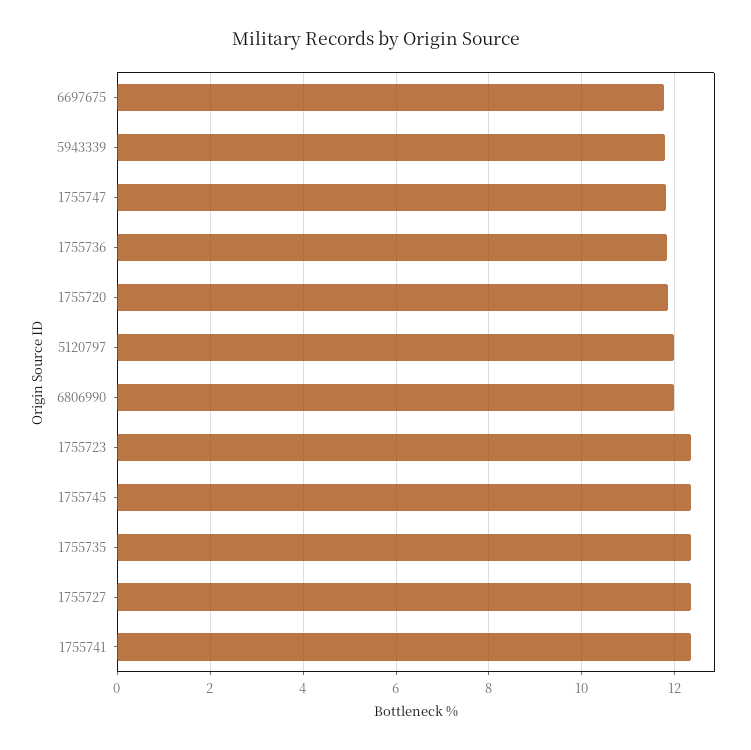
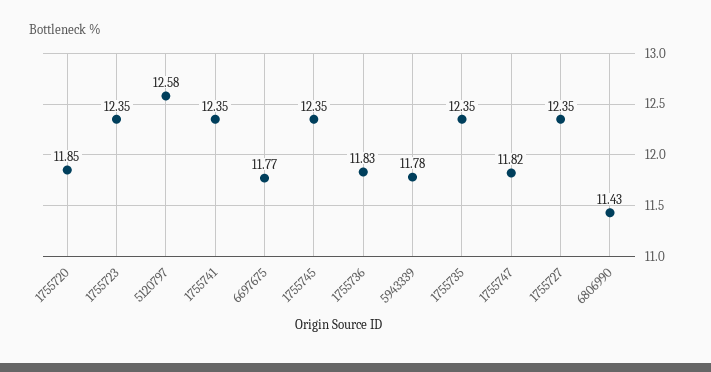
  {
    "6697675": 11.77,
    "5943339": 11.78,
    "1755747": 11.82,
    "1755736": 11.83,
    "1755720": 11.85,
-   "5120797": 12,
+   "5120797": 12.58,
-   "6806990": 12,
+   "6806990": 11.43,
    "1755723": 12.35,
    "1755745": 12.35,
    "1755735": 12.35,
    "1755727": 12.35,
    "1755741": 12.35
  }

